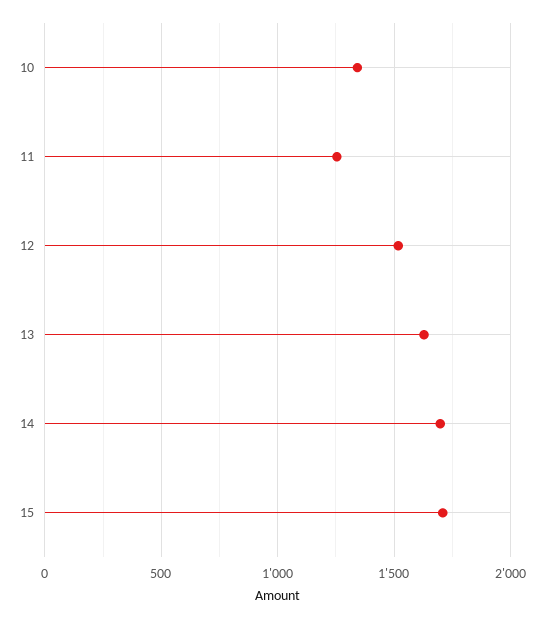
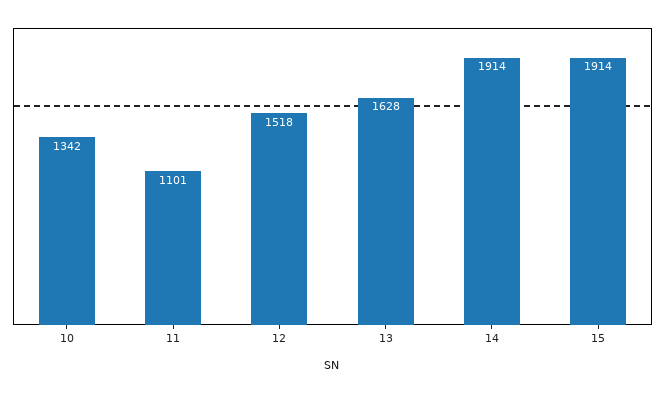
  {
    "10": 1342,
-   "11": 1250,
+   "11": 1101,
    "12": 1518,
    "13": 1628,
-   "14": 1700,
+   "14": 1914,
-   "15": 1700
+   "15": 1914
  }

